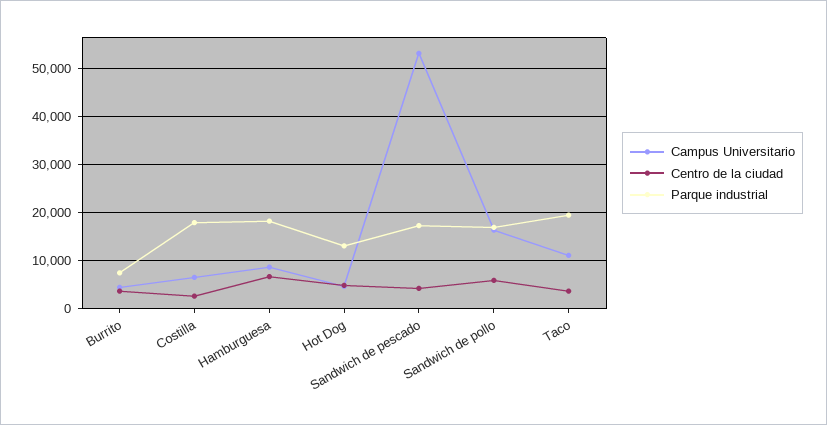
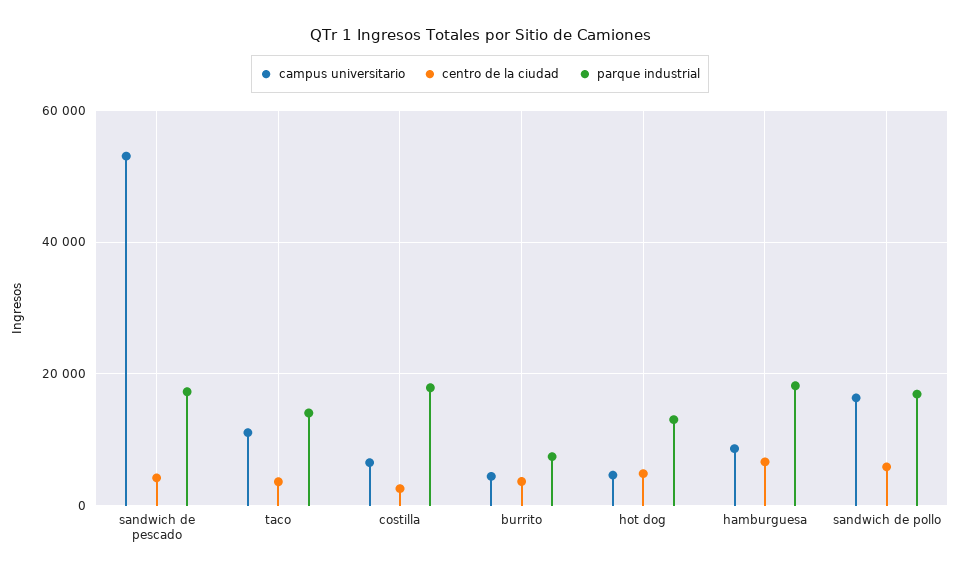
  {
    "Campus Universitario": {
      "Burrito": 4000,
      "Costilla": 6000,
      "Hamburguesa": 8000,
      "Hot Dog": 4000,
      "Sandwich de pescado": 54000,
      "Sandwich de pollo": 16000,
      "Taco": 12000
    },
    "Centro de la ciudad": {
      "Burrito": 4000,
      "Costilla": 2000,
      "Hamburguesa": 6000,
      "Hot Dog": 4000,
      "Sandwich de pescado": 4000,
      "Sandwich de pollo": 6000,
      "Taco": 4000
    },
    "Parque industrial": {
      "Burrito": 8000,
      "Costilla": 18000,
      "Hamburguesa": 18000,
      "Hot Dog": 14000,
      "Sandwich de pescado": 18000,
      "Sandwich de pollo": 16000,
-     "Taco": 20000
+     "Taco": 14000
    }
  }

